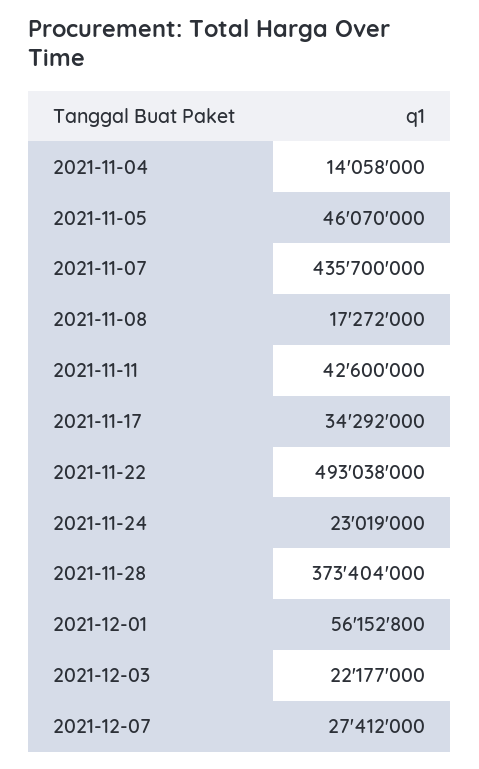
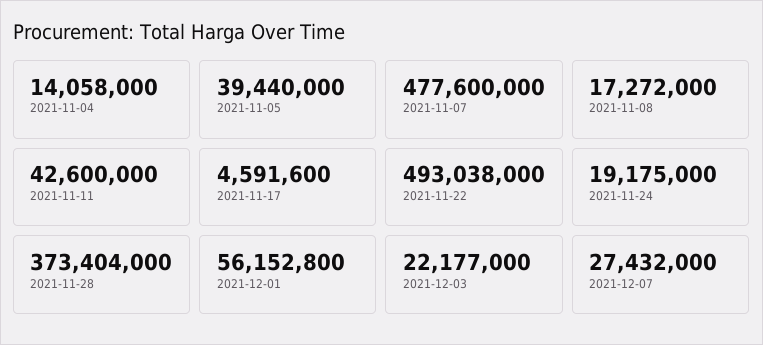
  {
    "2021-11-04": 14058000,
-   "2021-11-05": 46070000,
+   "2021-11-05": 39440000,
-   "2021-11-07": 435700000,
+   "2021-11-07": 477600000,
    "2021-11-08": 17272000,
    "2021-11-11": 42600000,
-   "2021-11-17": 34292000,
+   "2021-11-17": 4591600,
    "2021-11-22": 493038000,
-   "2021-11-24": 23019000,
+   "2021-11-24": 19175000,
    "2021-11-28": 373404000,
    "2021-12-01": 56152800,
    "2021-12-03": 22177000,
-   "2021-12-07": 27412000
+   "2021-12-07": 27432000
  }

